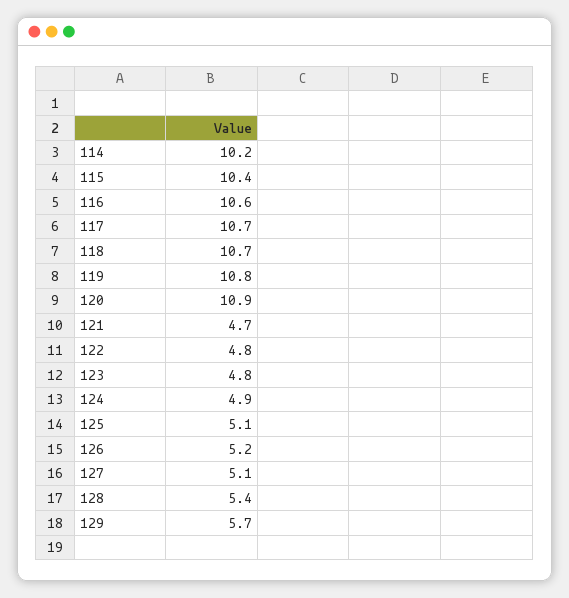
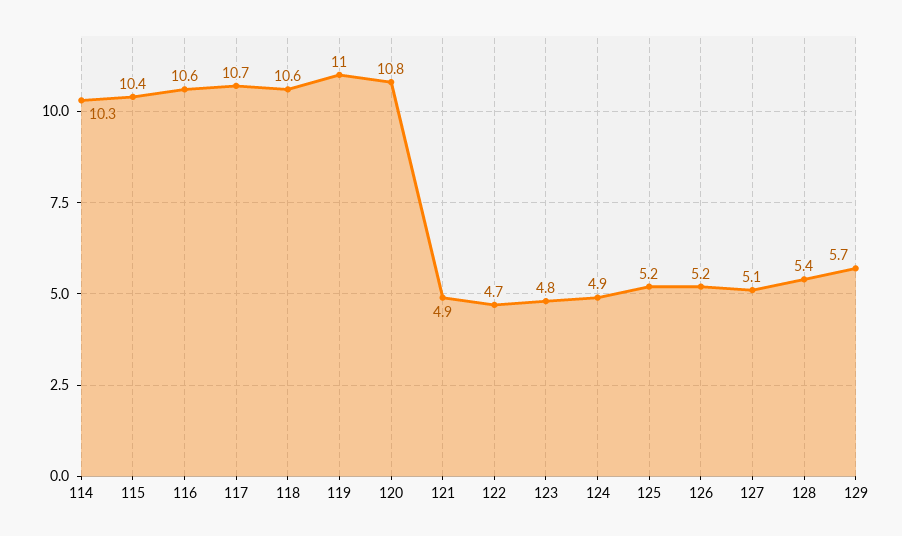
  {
-   "114": 10.2,
+   "114": 10.3,
    "115": 10.4,
    "116": 10.6,
    "117": 10.7,
-   "118": 10.7,
+   "118": 10.6,
-   "119": 10.8,
+   "119": 11,
-   "120": 10.9,
+   "120": 10.8,
-   "121": 4.7,
+   "121": 4.9,
-   "122": 4.8,
+   "122": 4.7,
    "123": 4.8,
    "124": 4.9,
-   "125": 5.1,
+   "125": 5.2,
    "126": 5.2,
    "127": 5.1,
    "128": 5.4,
    "129": 5.7
  }

